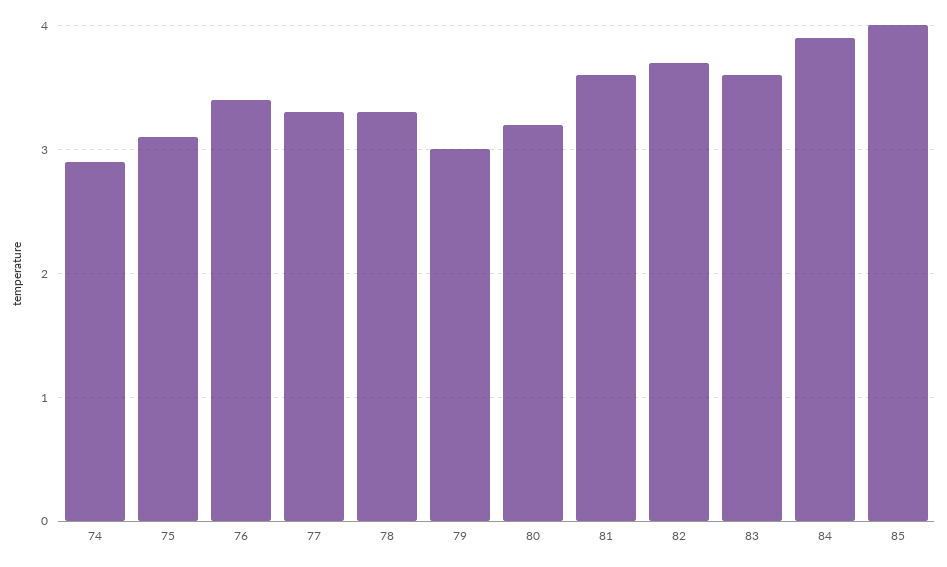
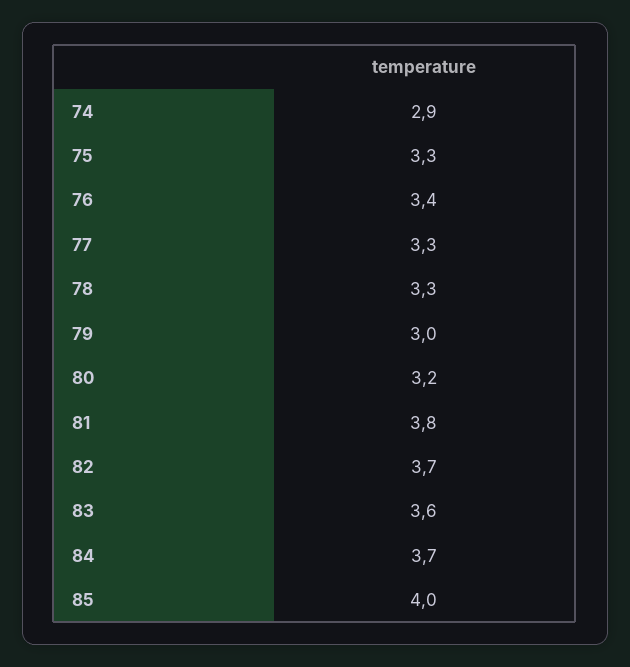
  {
    "74": 2.9,
-   "75": 3.1,
+   "75": 3.3,
    "76": 3.4,
    "77": 3.3,
    "78": 3.3,
    "79": 3,
    "80": 3.2,
-   "81": 3.6,
+   "81": 3.8,
    "82": 3.7,
    "83": 3.6,
-   "84": 3.9,
+   "84": 3.7,
    "85": 4
  }

